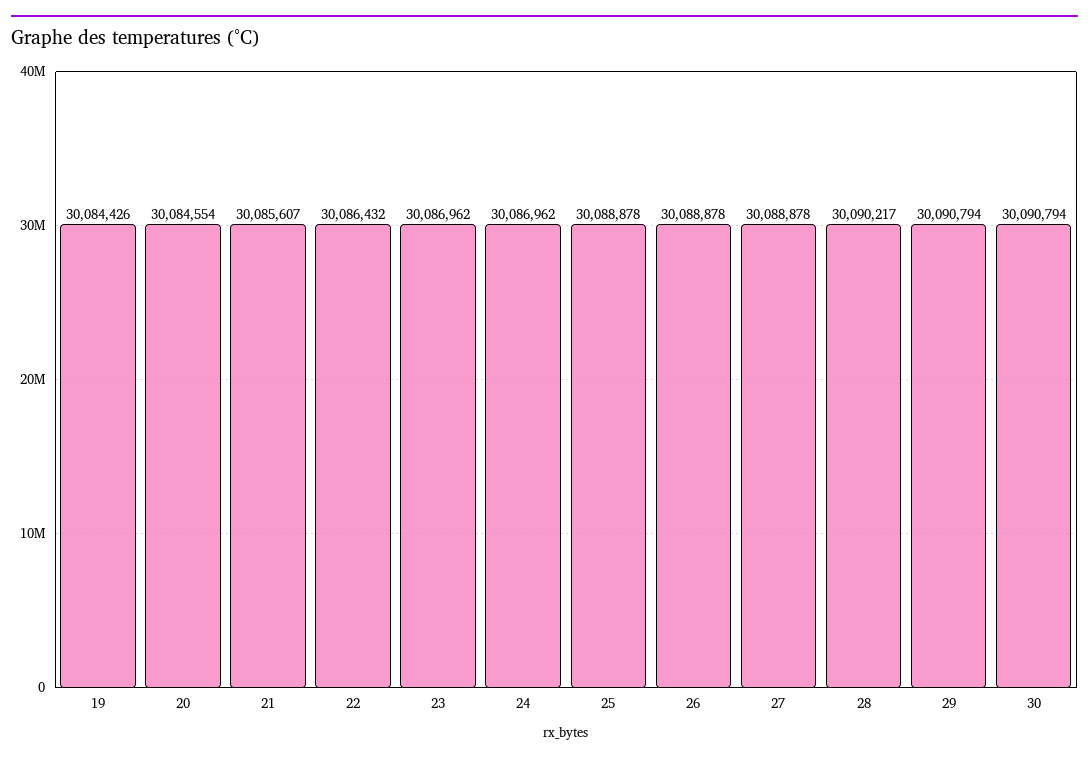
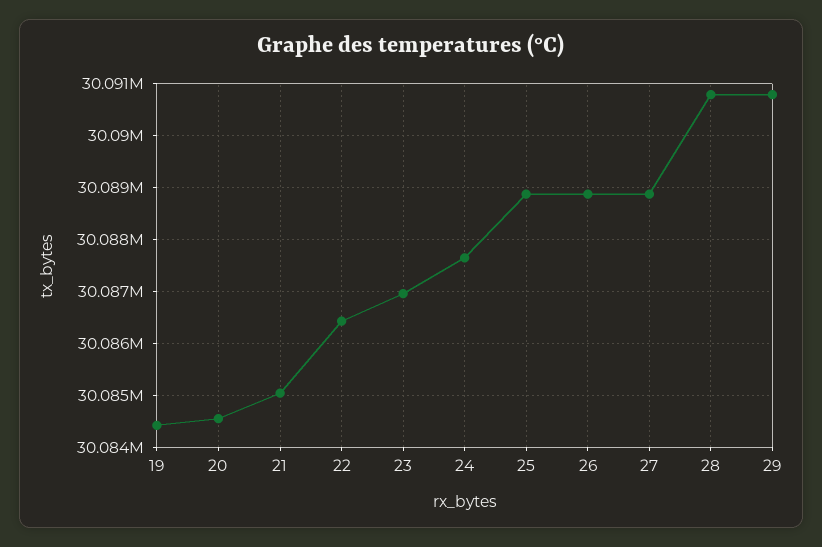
  {
    "19": 30084426,
    "20": 30084554,
-   "21": 30085607,
+   "21": 30085000,
    "22": 30086432,
    "23": 30086962,
-   "24": 30086962,
+   "24": 30087600,
    "25": 30088878,
    "26": 30088878,
    "27": 30088878,
-   "28": 30090217,
+   "28": 30090800,
-   "29": 30090794,
+   "29": 30090794
-   "30": 30090794
  }

